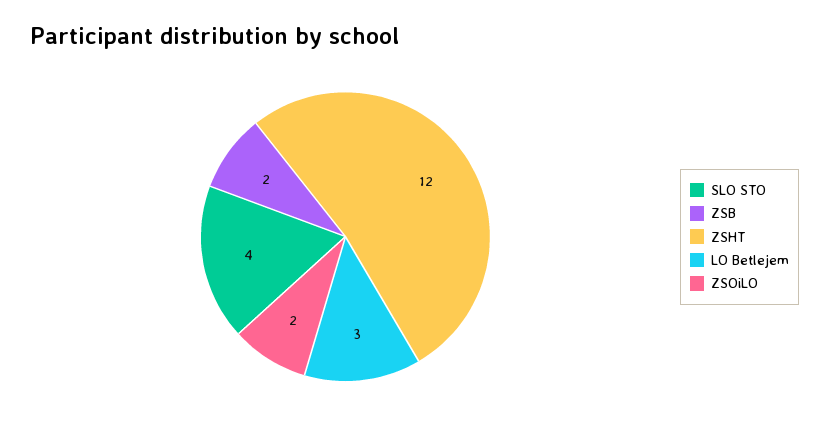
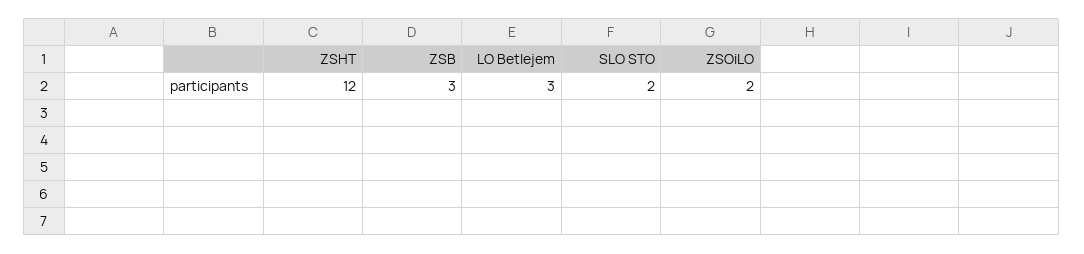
  {
-   "SLO STO": 4,
+   "SLO STO": 2,
-   "ZSB": 2,
+   "ZSB": 3,
    "ZSHT": 12,
    "LO Betlejem": 3,
    "ZSOiLO": 2
  }

